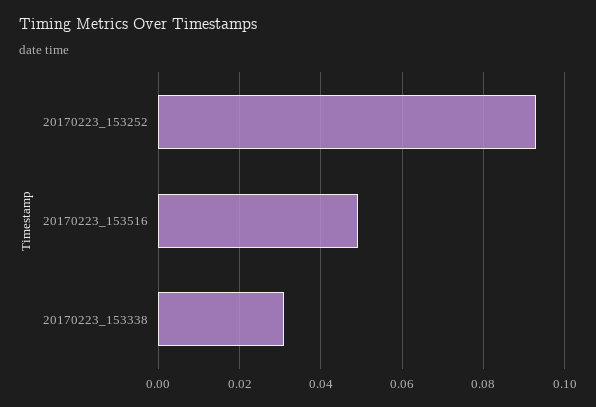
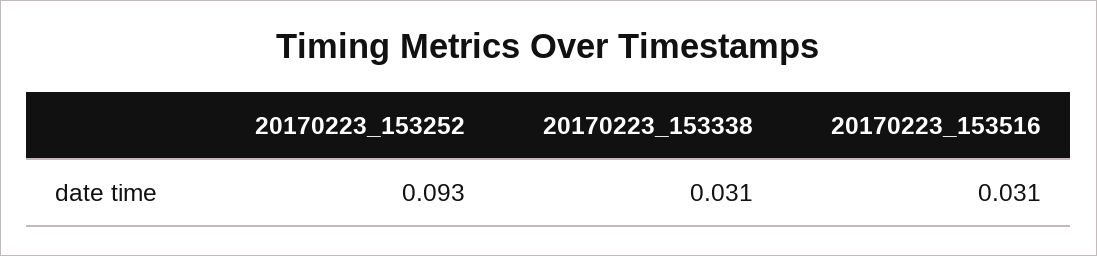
  {
    "20170223_153252": 0.093,
-   "20170223_153516": 0.05,
+   "20170223_153516": 0.031,
    "20170223_153338": 0.031
  }

